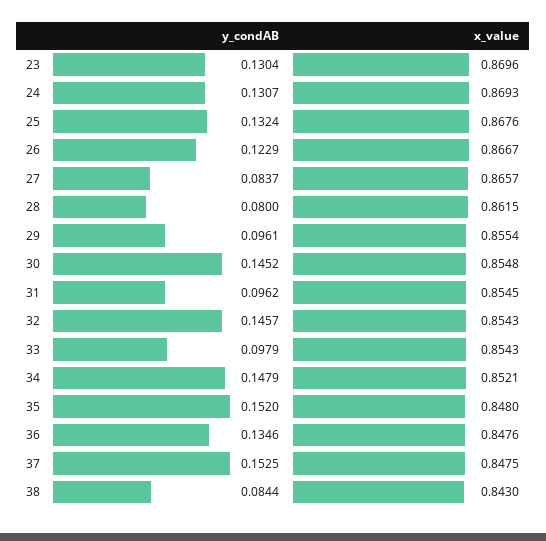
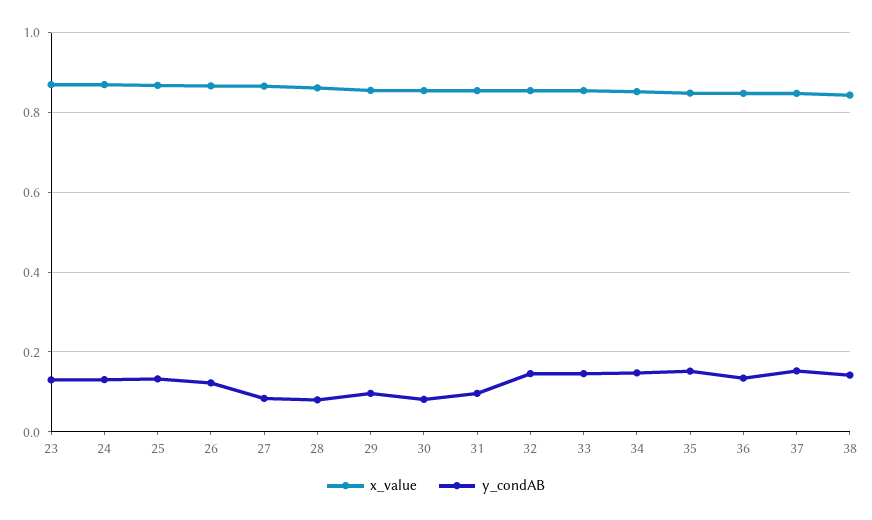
  {
    "y_condAB": {
      "23": 0.1304,
      "24": 0.1307,
      "25": 0.1324,
      "26": 0.1229,
      "27": 0.0837,
      "28": 0.08,
      "29": 0.0961,
-     "30": 0.1452,
+     "30": 0.08,
      "31": 0.0962,
      "32": 0.1457,
-     "33": 0.0979,
+     "33": 0.14,
      "34": 0.1479,
      "35": 0.152,
      "36": 0.1346,
      "37": 0.1525,
-     "38": 0.0844
+     "38": 0.14
    },
    "x_value": {
      "23": 0.8696,
      "24": 0.8693,
      "25": 0.8676,
      "26": 0.8667,
      "27": 0.8657,
      "28": 0.8615,
      "29": 0.8554,
      "30": 0.8548,
      "31": 0.8545,
      "32": 0.8543,
      "33": 0.8543,
      "34": 0.8521,
      "35": 0.848,
      "36": 0.8476,
      "37": 0.8475,
      "38": 0.843
    }
  }

